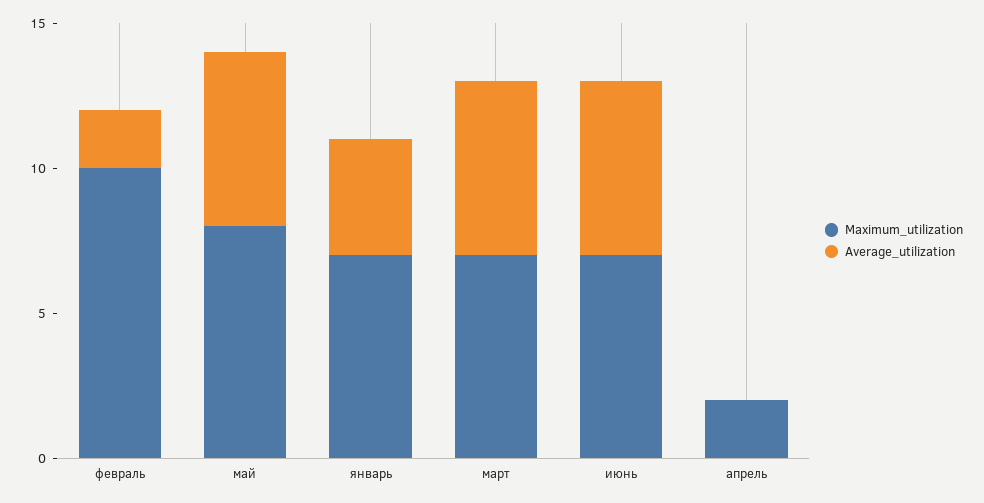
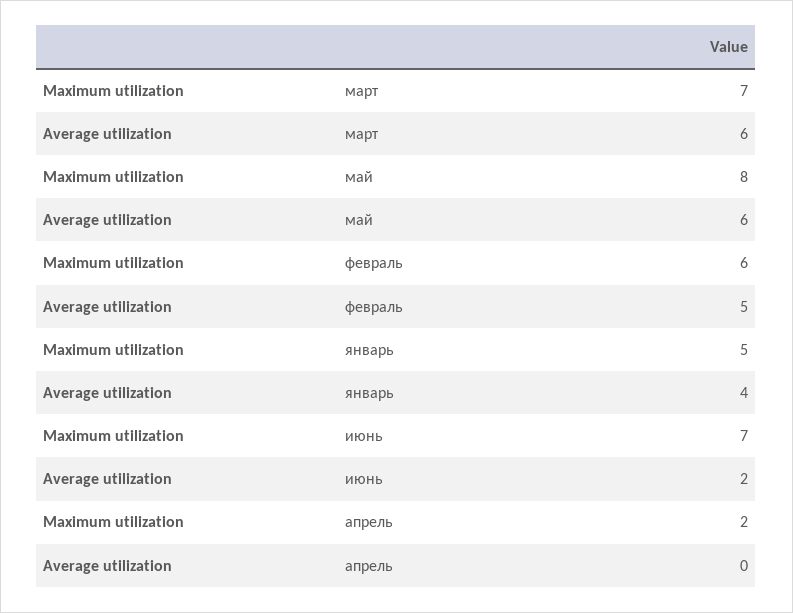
  {
    "Maximum_utilization": {
-     "февраль": 10,
+     "февраль": 6,
      "май": 8,
-     "январь": 7,
+     "январь": 5,
      "март": 7,
      "июнь": 7,
      "апрель": 2
    },
    "Average_utilization": {
-     "февраль": 2,
+     "февраль": 5,
      "май": 6,
      "январь": 4,
      "март": 6,
-     "июнь": 6,
+     "июнь": 2,
      "апрель": 0
    }
  }

